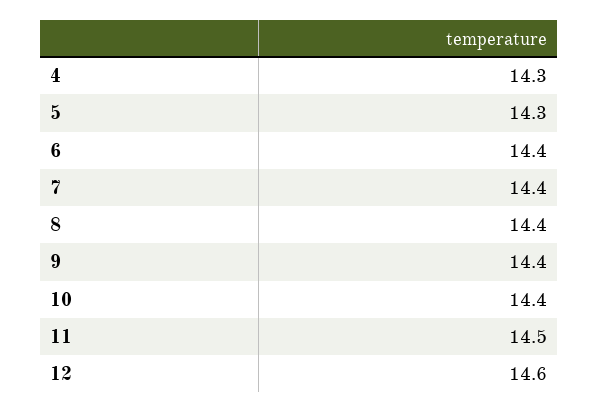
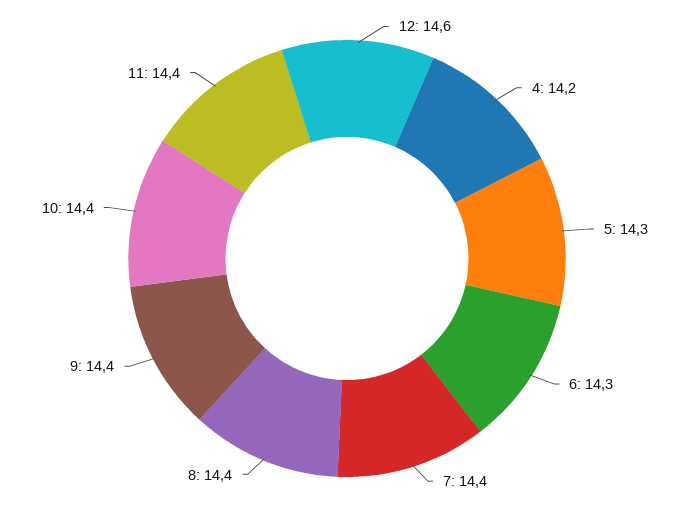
  {
-   "4": 14.3,
+   "4": 14.2,
    "5": 14.3,
-   "6": 14.4,
+   "6": 14.3,
    "7": 14.4,
    "8": 14.4,
    "9": 14.4,
    "10": 14.4,
-   "11": 14.5,
+   "11": 14.4,
    "12": 14.6
  }

